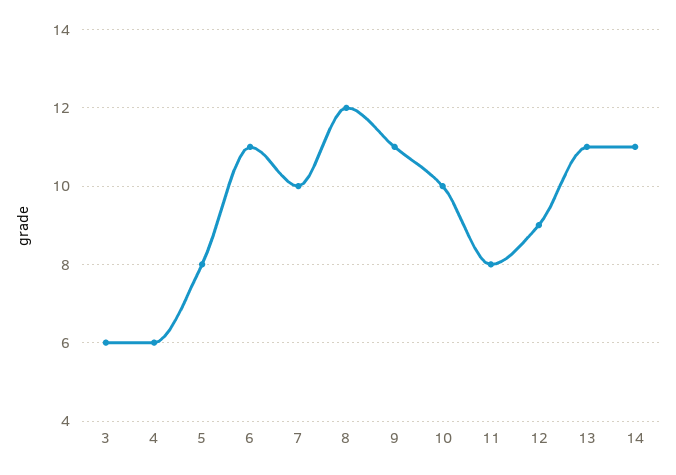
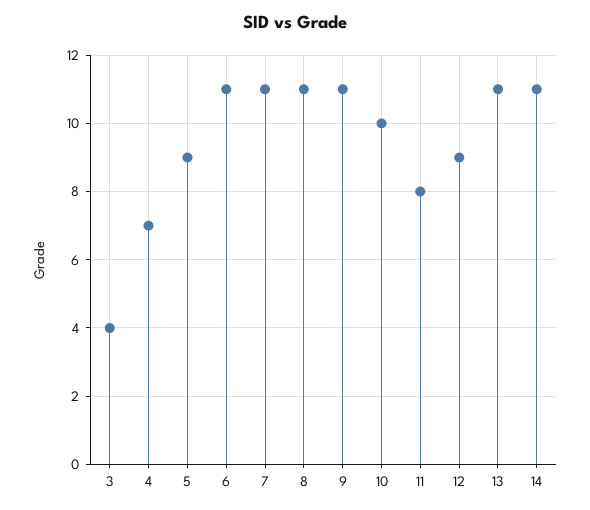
  {
-   "3": 6,
+   "3": 4,
-   "4": 6,
+   "4": 7,
-   "5": 8,
+   "5": 9,
    "6": 11,
-   "7": 10,
+   "7": 11,
-   "8": 12,
+   "8": 11,
    "9": 11,
    "10": 10,
    "11": 8,
    "12": 9,
    "13": 11,
    "14": 11
  }

